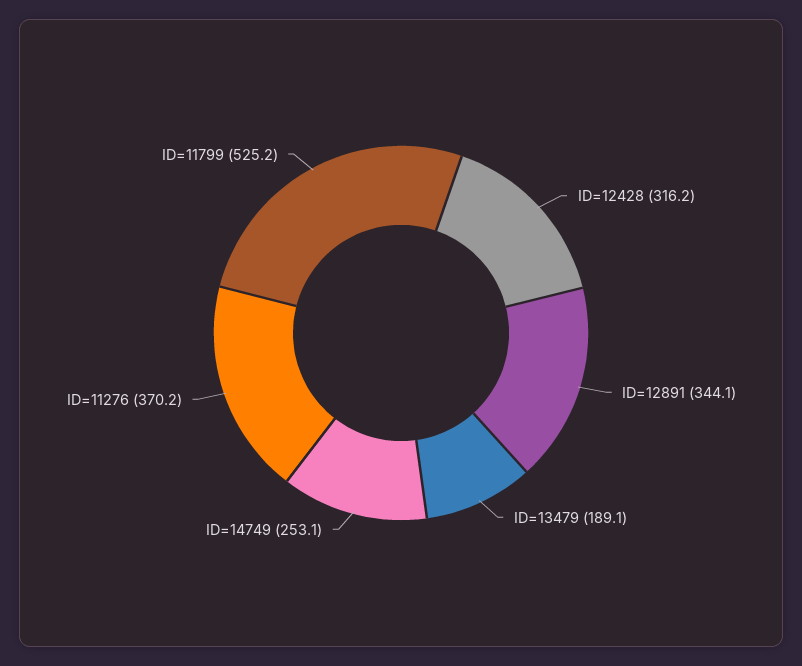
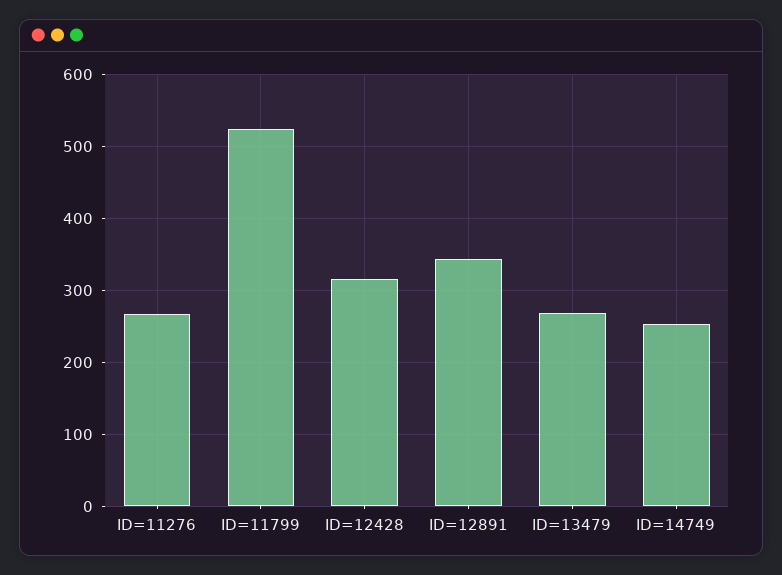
  {
    "ID=12428": 316.2,
    "ID=12891": 344.1,
-   "ID=13479": 189.1,
+   "ID=13479": 270,
    "ID=14749": 253.1,
-   "ID=11276": 370.2,
+   "ID=11276": 270,
    "ID=11799": 525.2
  }

